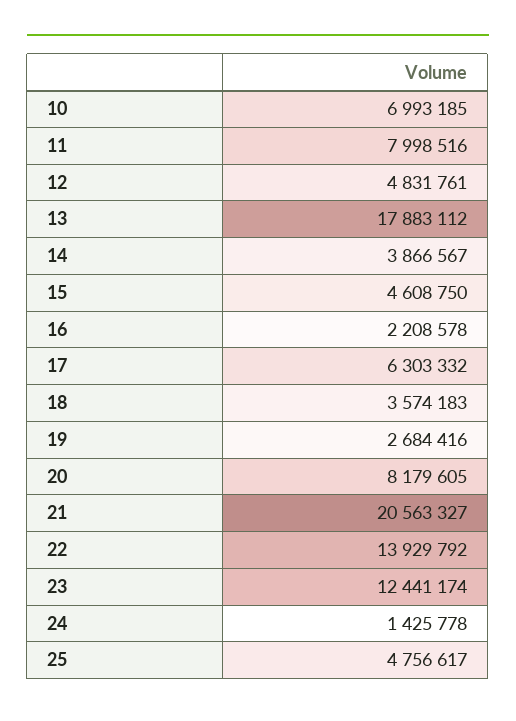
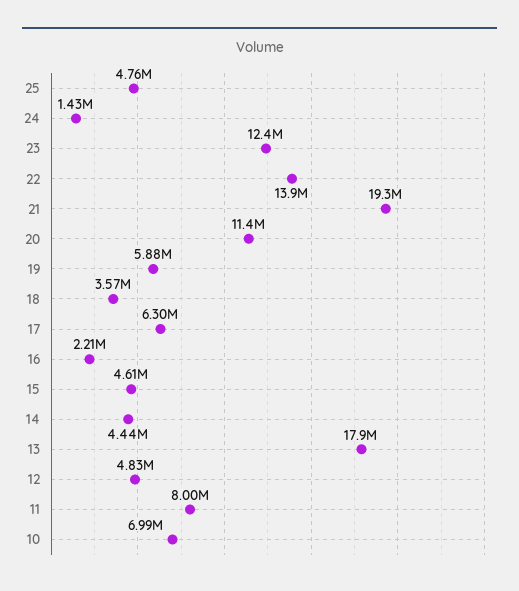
  {
    "10": 6993185,
    "11": 7998516,
    "12": 4831761,
    "13": 17883112,
-   "14": 3866567,
+   "14": 4440000,
    "15": 4608750,
    "16": 2208578,
    "17": 6303332,
    "18": 3574183,
-   "19": 2684416,
+   "19": 5880000,
-   "20": 8179605,
+   "20": 11400000,
-   "21": 20563327,
+   "21": 19300000,
    "22": 13929792,
    "23": 12441174,
    "24": 1425778,
    "25": 4756617
  }

